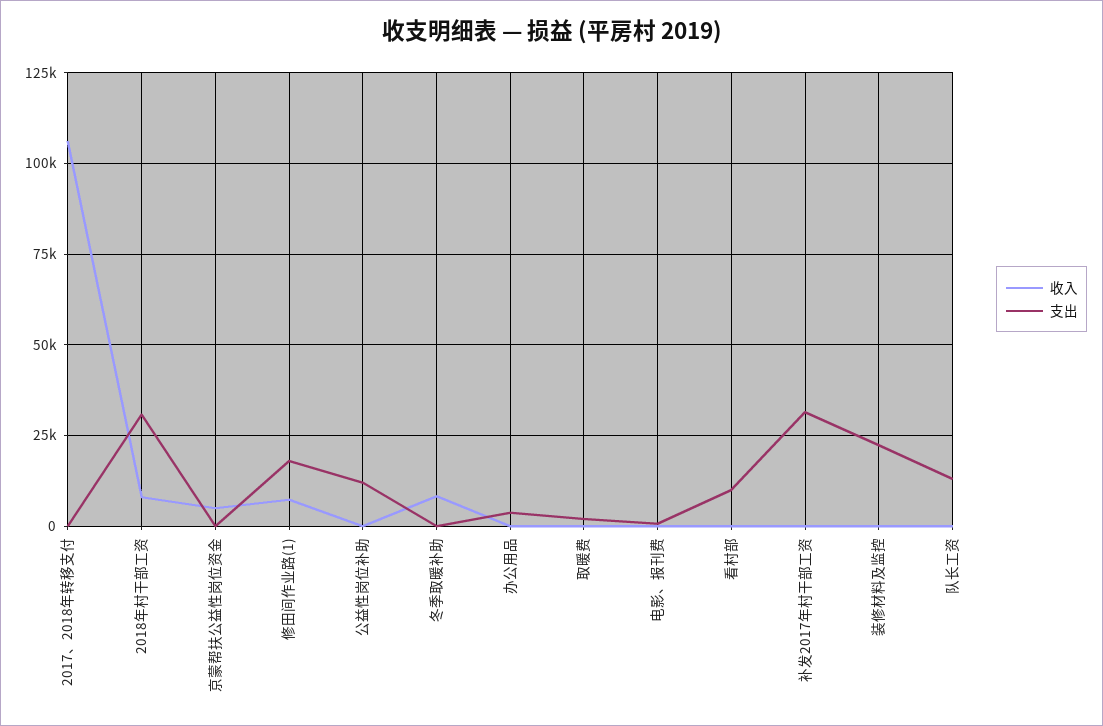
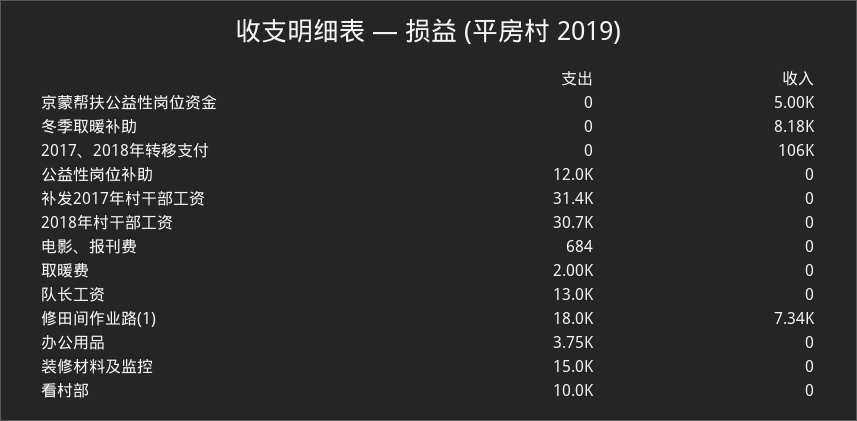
  {
    "收入": {
      "2017、2018年转移支付": 106000,
-     "2018年村干部工资": 7500,
+     "2018年村干部工资": 0,
      "京蒙帮扶公益性岗位资金": 5000,
      "修田间作业路(1)": 7340,
      "公益性岗位补助": 0,
      "冬季取暖补助": 8180,
      "办公用品": 0,
      "取暖费": 0,
      "电影、报刊费": 0,
      "看村部": 0,
      "补发2017年村干部工资": 0,
      "装修材料及监控": 0,
      "队长工资": 0
    },
    "支出": {
      "2017、2018年转移支付": 0,
      "2018年村干部工资": 30700,
      "京蒙帮扶公益性岗位资金": 0,
      "修田间作业路(1)": 18000,
      "公益性岗位补助": 12000,
      "冬季取暖补助": 0,
      "办公用品": 3750,
      "取暖费": 2000,
      "电影、报刊费": 684,
      "看村部": 10000,
      "补发2017年村干部工资": 31400,
-     "装修材料及监控": 22500,
+     "装修材料及监控": 15000,
      "队长工资": 13000
    }
  }

